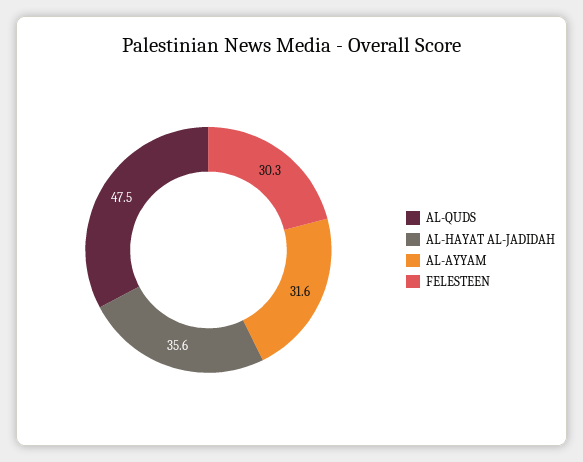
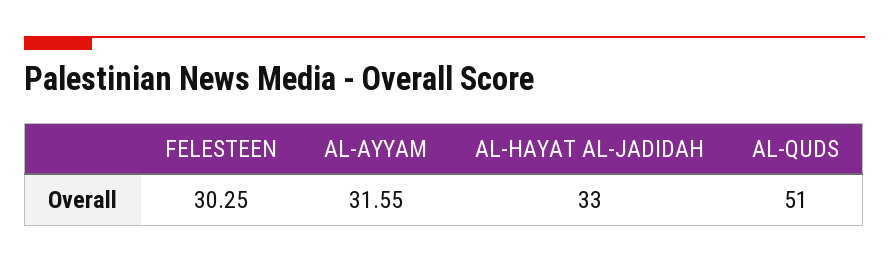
  {
-   "AL-QUDS": 47.5,
+   "AL-QUDS": 51,
-   "AL-HAYAT AL-JADIDAH": 35.6,
+   "AL-HAYAT AL-JADIDAH": 33,
    "AL-AYYAM": 31.55,
    "FELESTEEN": 30.25
  }

